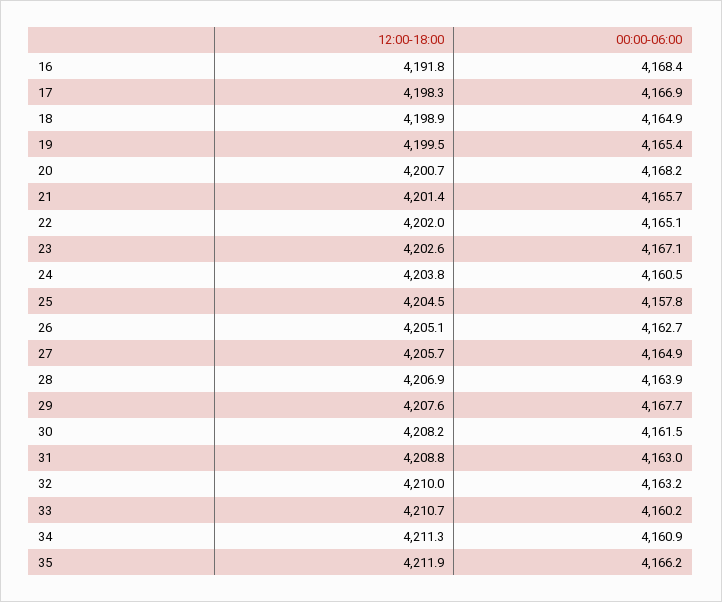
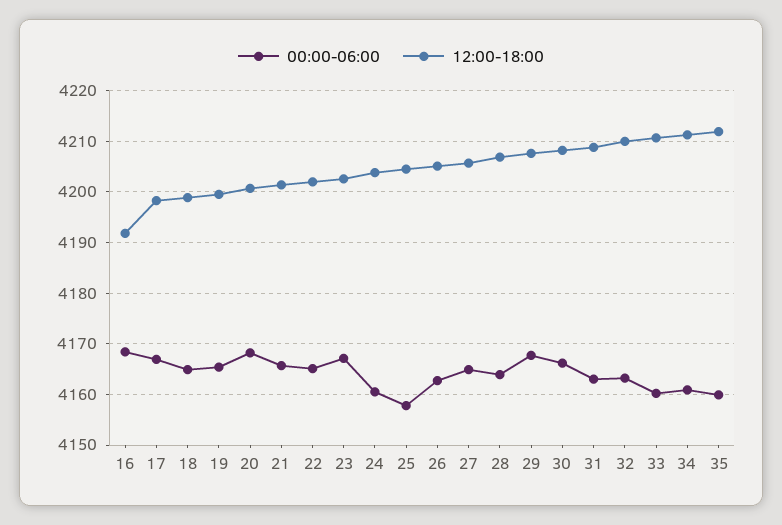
  {
    "12:00-18:00": {
      "16": 4191.8,
      "17": 4198.3,
      "18": 4198.9,
      "19": 4199.5,
      "20": 4200.7,
      "21": 4201.4,
      "22": 4202,
      "23": 4202.6,
      "24": 4203.8,
      "25": 4204.5,
      "26": 4205.1,
      "27": 4205.7,
      "28": 4206.9,
      "29": 4207.6,
      "30": 4208.2,
      "31": 4208.8,
      "32": 4210,
      "33": 4210.7,
      "34": 4211.3,
      "35": 4211.9
    },
    "00:00-06:00": {
      "16": 4168.4,
      "17": 4166.9,
      "18": 4164.9,
      "19": 4165.4,
      "20": 4168.2,
      "21": 4165.7,
      "22": 4165.1,
      "23": 4167.1,
      "24": 4160.5,
      "25": 4157.8,
      "26": 4162.7,
      "27": 4164.9,
      "28": 4163.9,
      "29": 4167.7,
-     "30": 4161.5,
+     "30": 4166,
      "31": 4163,
      "32": 4163.2,
      "33": 4160.2,
      "34": 4160.9,
-     "35": 4166.2
+     "35": 4160
    }
  }

